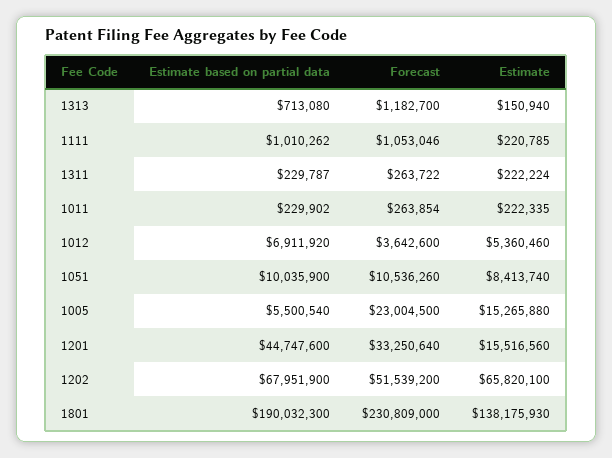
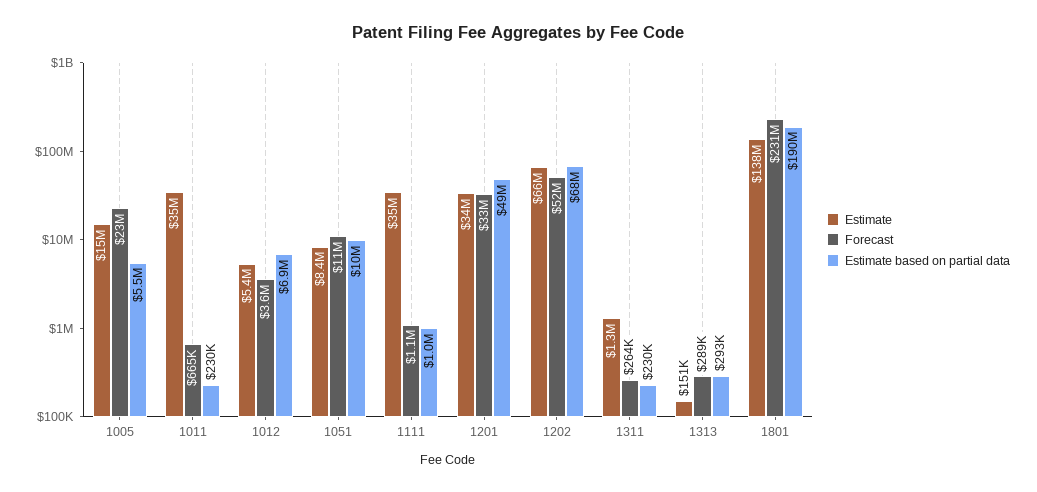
  {
    "Estimate based on partial data": {
-     "1313": 713080,
+     "1313": 293000,
      "1111": 1010262,
      "1311": 229787,
      "1011": 229902,
      "1012": 6911920,
      "1051": 10035900,
      "1005": 5500540,
-     "1201": 44747600,
+     "1201": 49000000,
      "1202": 67951900,
      "1801": 190032300
    },
    "Forecast": {
-     "1313": 1182700,
+     "1313": 289000,
      "1111": 1053046,
      "1311": 263722,
-     "1011": 263854,
+     "1011": 665000,
      "1012": 3642600,
      "1051": 10536260,
      "1005": 23004500,
      "1201": 33250640,
      "1202": 51539200,
      "1801": 230809000
    },
    "Estimate": {
      "1313": 150940,
-     "1111": 220785,
+     "1111": 35000000,
-     "1311": 222224,
+     "1311": 1300000,
-     "1011": 222335,
+     "1011": 35000000,
      "1012": 5360460,
      "1051": 8413740,
      "1005": 15265880,
-     "1201": 15516560,
+     "1201": 34000000,
      "1202": 65820100,
      "1801": 138175930
    }
  }

